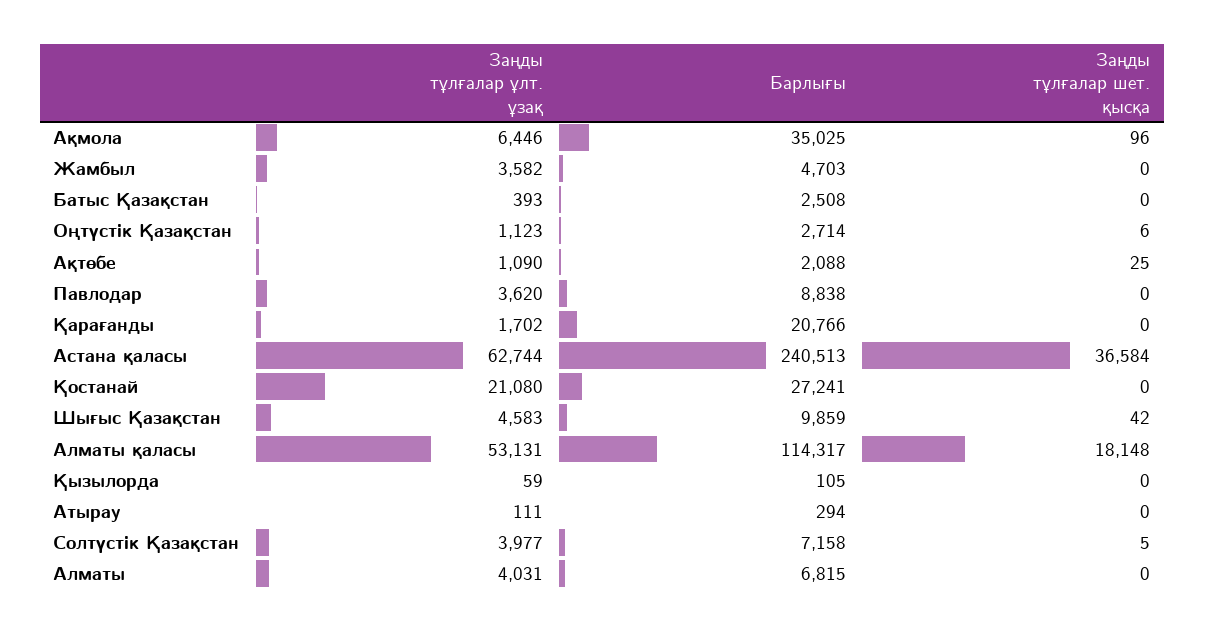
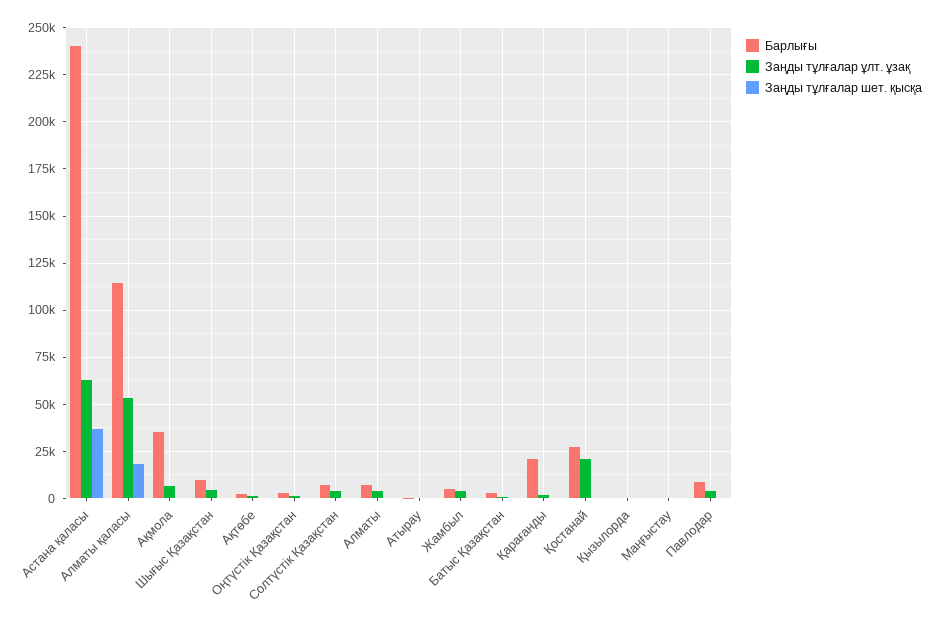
  {
    "Заңды тұлғалар ұлт. ұзақ": {
      "Ақмола": 6446,
      "Жамбыл": 3582,
      "Батыс Қазақстан": 393,
      "Оңтүстік Қазақстан": 1123,
      "Ақтөбе": 1090,
      "Павлодар": 3620,
      "Қарағанды": 1702,
      "Астана қаласы": 62744,
      "Қостанай": 21080,
      "Шығыс Қазақстан": 4583,
      "Алматы қаласы": 53131,
      "Қызылорда": 59,
      "Атырау": 111,
      "Солтүстік Қазақстан": 3977,
-     "Алматы": 4031
+     "Алматы": 4031,
+     "Маңғыстау": 0
    },
    "Барлығы": {
      "Ақмола": 35025,
      "Жамбыл": 4703,
      "Батыс Қазақстан": 2508,
      "Оңтүстік Қазақстан": 2714,
      "Ақтөбе": 2088,
      "Павлодар": 8838,
      "Қарағанды": 20766,
      "Астана қаласы": 240513,
      "Қостанай": 27241,
      "Шығыс Қазақстан": 9859,
      "Алматы қаласы": 114317,
      "Қызылорда": 105,
      "Атырау": 294,
      "Солтүстік Қазақстан": 7158,
-     "Алматы": 6815
+     "Алматы": 6815,
+     "Маңғыстау": 0
    },
    "Заңды тұлғалар шет. қысқа": {
      "Ақмола": 96,
      "Жамбыл": 0,
      "Батыс Қазақстан": 0,
      "Оңтүстік Қазақстан": 6,
      "Ақтөбе": 25,
      "Павлодар": 0,
      "Қарағанды": 0,
      "Астана қаласы": 36584,
      "Қостанай": 0,
      "Шығыс Қазақстан": 42,
      "Алматы қаласы": 18148,
      "Қызылорда": 0,
      "Атырау": 0,
      "Солтүстік Қазақстан": 5,
-     "Алматы": 0
+     "Алматы": 0,
+     "Маңғыстау": 0
    }
  }

